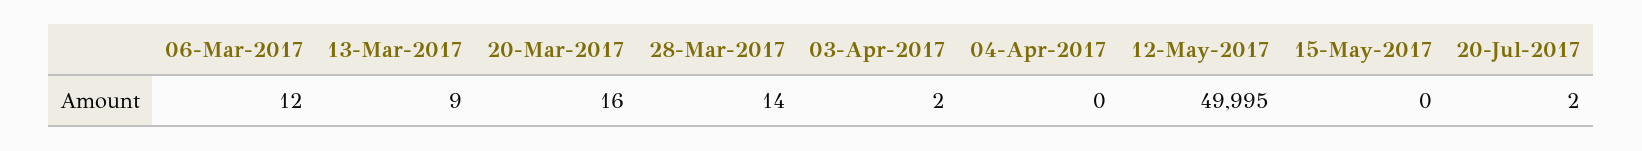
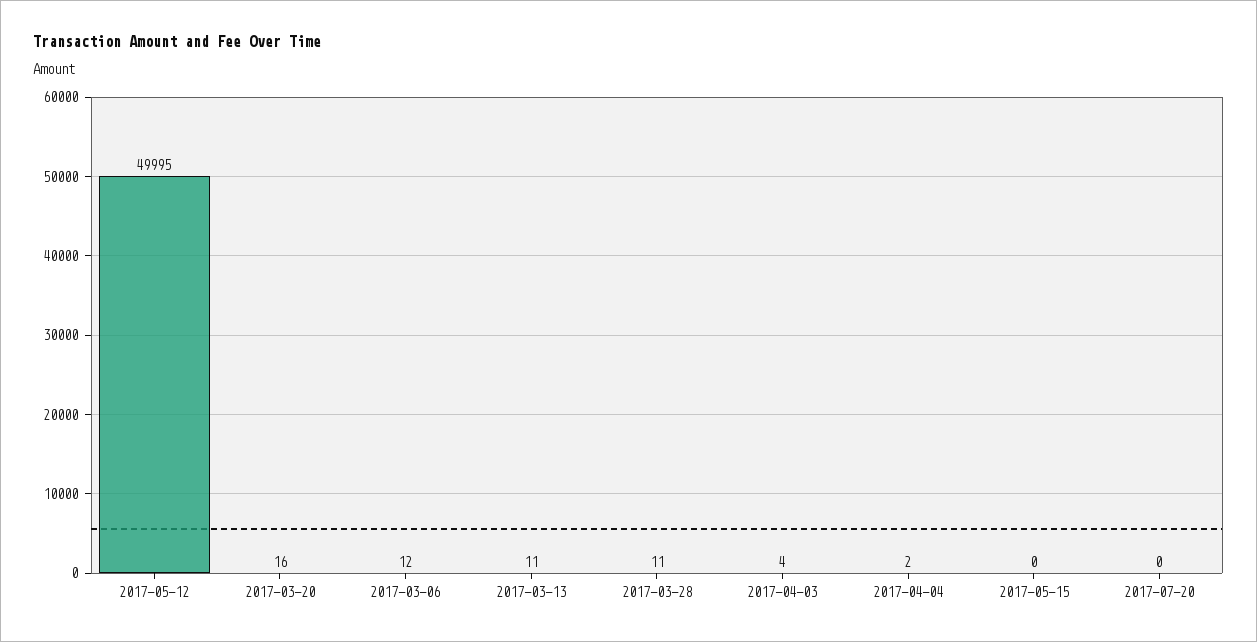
  {
    "06-Mar-2017": 12,
-   "13-Mar-2017": 9,
+   "13-Mar-2017": 11,
    "20-Mar-2017": 16,
-   "28-Mar-2017": 14,
+   "28-Mar-2017": 11,
-   "03-Apr-2017": 2,
+   "03-Apr-2017": 4,
-   "04-Apr-2017": 0,
+   "04-Apr-2017": 2,
    "12-May-2017": 49995,
    "15-May-2017": 0,
-   "20-Jul-2017": 2
+   "20-Jul-2017": 0
  }

